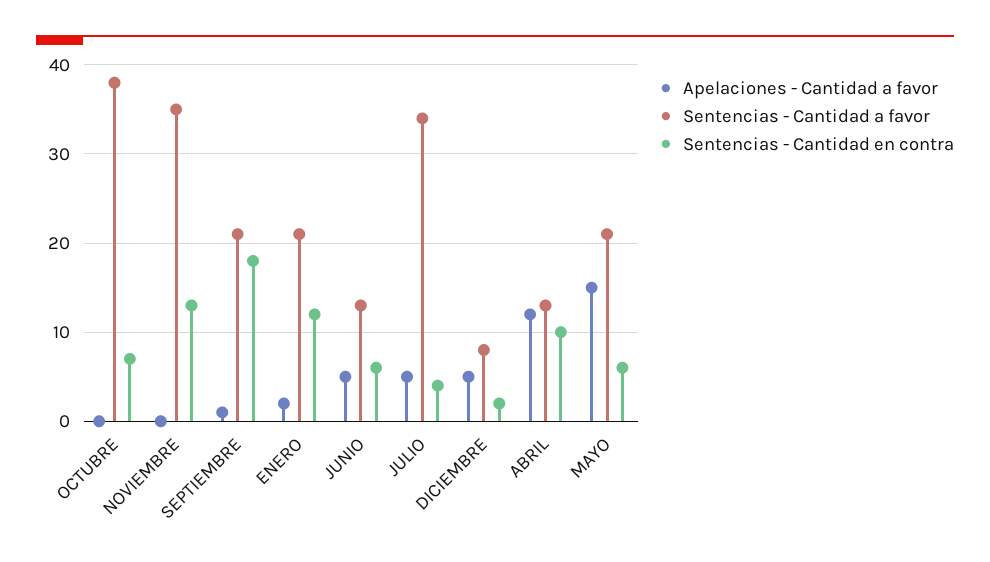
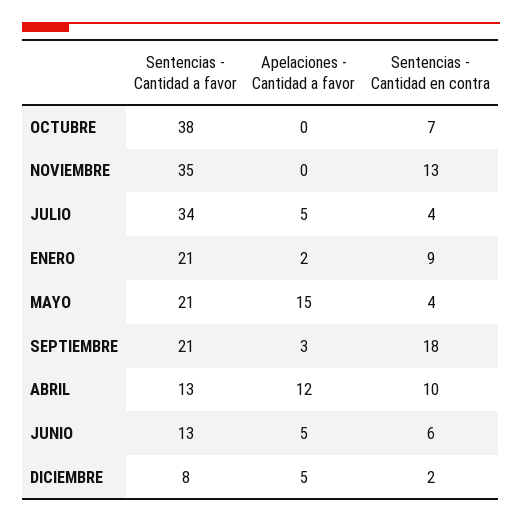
  {
    "Apelaciones - Cantidad a favor": {
      "OCTUBRE": 0,
      "NOVIEMBRE": 0,
-     "SEPTIEMBRE": 1,
+     "SEPTIEMBRE": 3,
      "ENERO": 2,
      "JUNIO": 5,
      "JULIO": 5,
      "DICIEMBRE": 5,
      "ABRIL": 12,
      "MAYO": 15
    },
    "Sentencias - Cantidad a favor": {
      "OCTUBRE": 38,
      "NOVIEMBRE": 35,
      "SEPTIEMBRE": 21,
      "ENERO": 21,
      "JUNIO": 13,
      "JULIO": 34,
      "DICIEMBRE": 8,
      "ABRIL": 13,
      "MAYO": 21
    },
    "Sentencias - Cantidad en contra": {
      "OCTUBRE": 7,
      "NOVIEMBRE": 13,
      "SEPTIEMBRE": 18,
-     "ENERO": 12,
+     "ENERO": 9,
      "JUNIO": 6,
      "JULIO": 4,
      "DICIEMBRE": 2,
      "ABRIL": 10,
-     "MAYO": 6
+     "MAYO": 4
    }
  }

